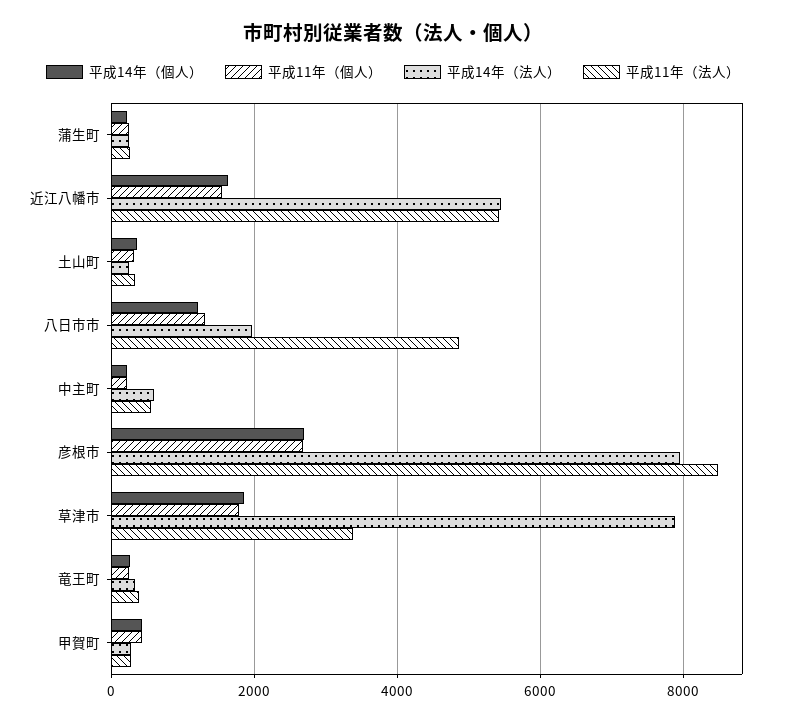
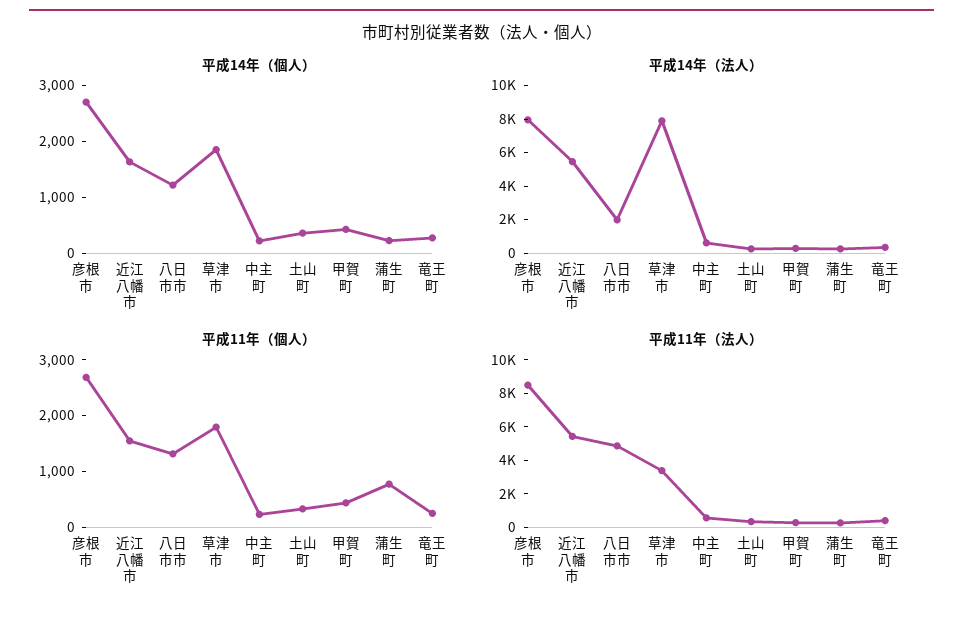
  {
    "平成14年（個人）": {
      "蒲生町": 200,
      "近江八幡市": 1600,
      "土山町": 400,
      "八日市市": 1200,
      "中主町": 200,
      "彦根市": 2800,
      "草津市": 1800,
      "竜王町": 200,
      "甲賀町": 400
    },
    "平成11年（個人）": {
-     "蒲生町": 200,
+     "蒲生町": 800,
      "近江八幡市": 1600,
      "土山町": 400,
      "八日市市": 1400,
      "中主町": 200,
      "彦根市": 2600,
      "草津市": 1800,
      "竜王町": 200,
      "甲賀町": 400
    },
    "平成14年（法人）": {
      "蒲生町": 200,
      "近江八幡市": 5400,
      "土山町": 200,
      "八日市市": 2000,
      "中主町": 600,
      "彦根市": 8000,
      "草津市": 7800,
      "竜王町": 400,
      "甲賀町": 200
    },
    "平成11年（法人）": {
      "蒲生町": 200,
      "近江八幡市": 5400,
      "土山町": 400,
      "八日市市": 4800,
      "中主町": 600,
      "彦根市": 8400,
      "草津市": 3400,
      "竜王町": 400,
      "甲賀町": 200
    }
  }

